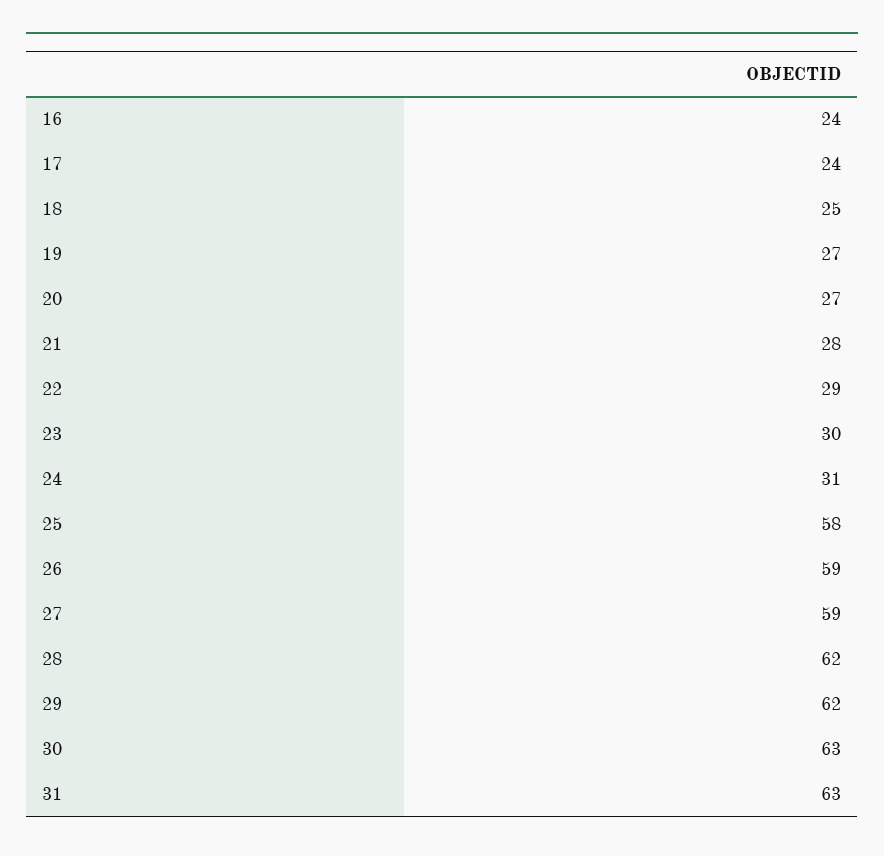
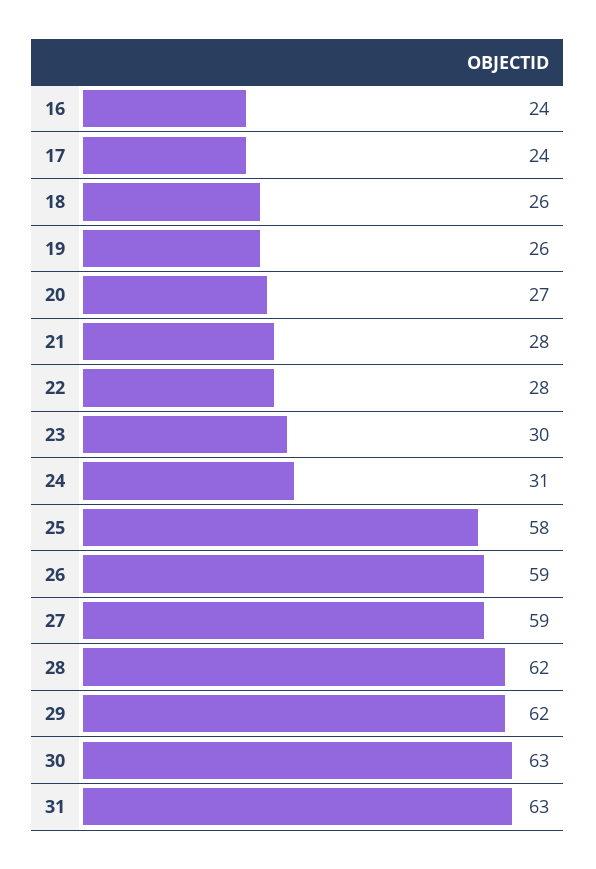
  {
    "16": 24,
    "17": 24,
-   "18": 25,
+   "18": 26,
-   "19": 27,
+   "19": 26,
    "20": 27,
    "21": 28,
-   "22": 29,
+   "22": 28,
    "23": 30,
    "24": 31,
    "25": 58,
    "26": 59,
    "27": 59,
    "28": 62,
    "29": 62,
    "30": 63,
    "31": 63
  }

